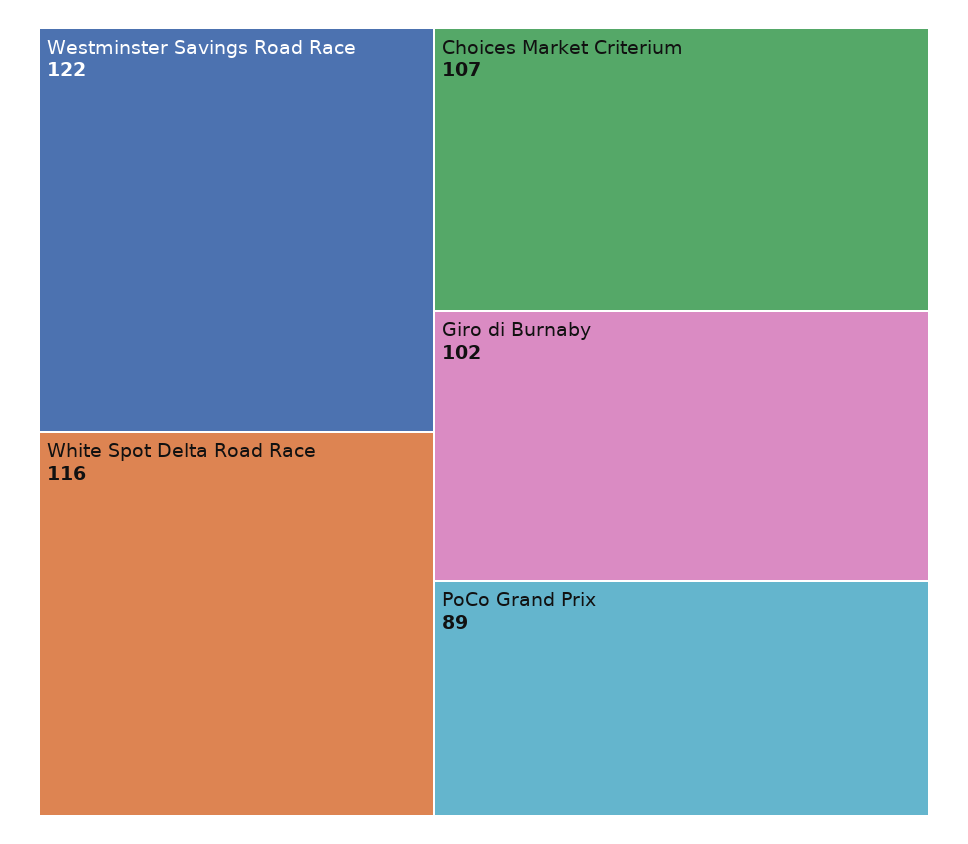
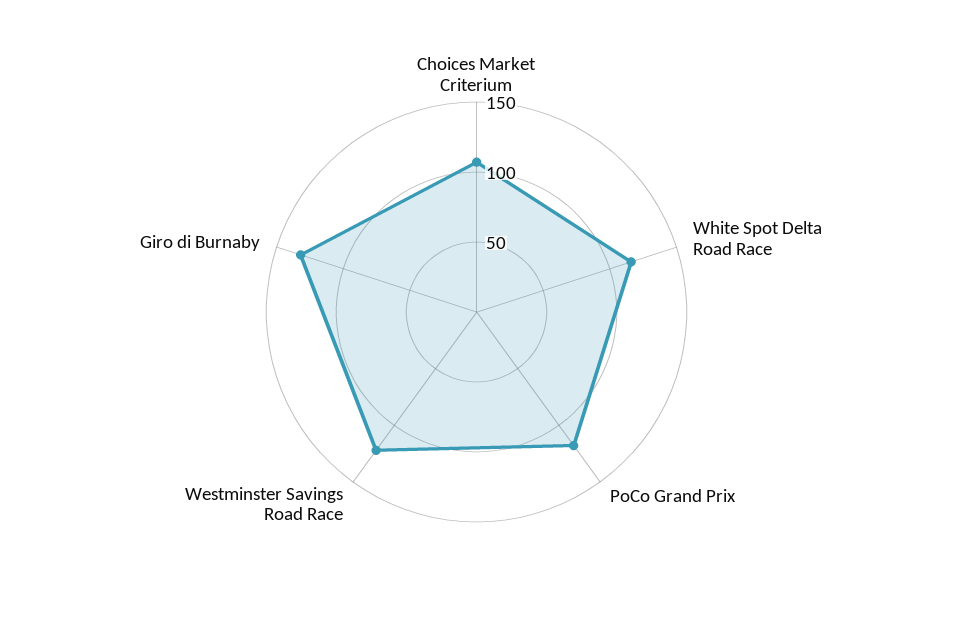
  {
    "Westminster Savings Road Race": 122,
    "White Spot Delta Road Race": 116,
    "Choices Market Criterium": 107,
-   "Giro di Burnaby": 102,
+   "Giro di Burnaby": 130,
-   "PoCo Grand Prix": 89
+   "PoCo Grand Prix": 120
  }

